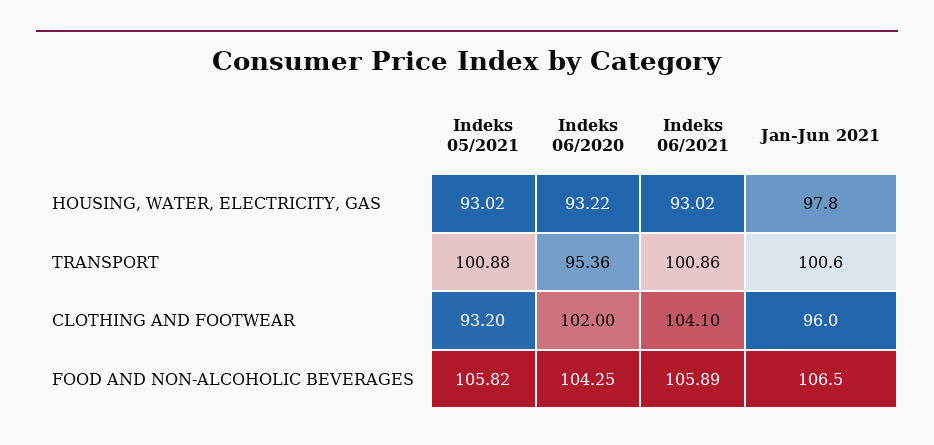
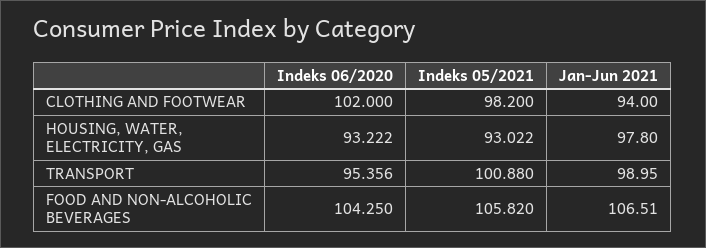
  {
    "Indeks 05/2021": {
      "HOUSING, WATER, ELECTRICITY, GAS": 93.022,
      "TRANSPORT": 100.88,
-     "CLOTHING AND FOOTWEAR": 93.2,
+     "CLOTHING AND FOOTWEAR": 98.2,
      "FOOD AND NON-ALCOHOLIC BEVERAGES": 105.82
    },
    "Indeks 06/2020": {
      "HOUSING, WATER, ELECTRICITY, GAS": 93.222,
      "TRANSPORT": 95.356,
      "CLOTHING AND FOOTWEAR": 102,
      "FOOD AND NON-ALCOHOLIC BEVERAGES": 104.25
    },
-   "Indeks 06/2021": {
-     "HOUSING, WATER, ELECTRICITY, GAS": 93.02,
-     "TRANSPORT": 100.86,
-     "CLOTHING AND FOOTWEAR": 104.1,
-     "FOOD AND NON-ALCOHOLIC BEVERAGES": 105.89
-   },
    "Jan-Jun 2021": {
      "HOUSING, WATER, ELECTRICITY, GAS": 97.8,
-     "TRANSPORT": 100.6,
+     "TRANSPORT": 98.95,
-     "CLOTHING AND FOOTWEAR": 96,
+     "CLOTHING AND FOOTWEAR": 94,
      "FOOD AND NON-ALCOHOLIC BEVERAGES": 106.51
    }
  }

